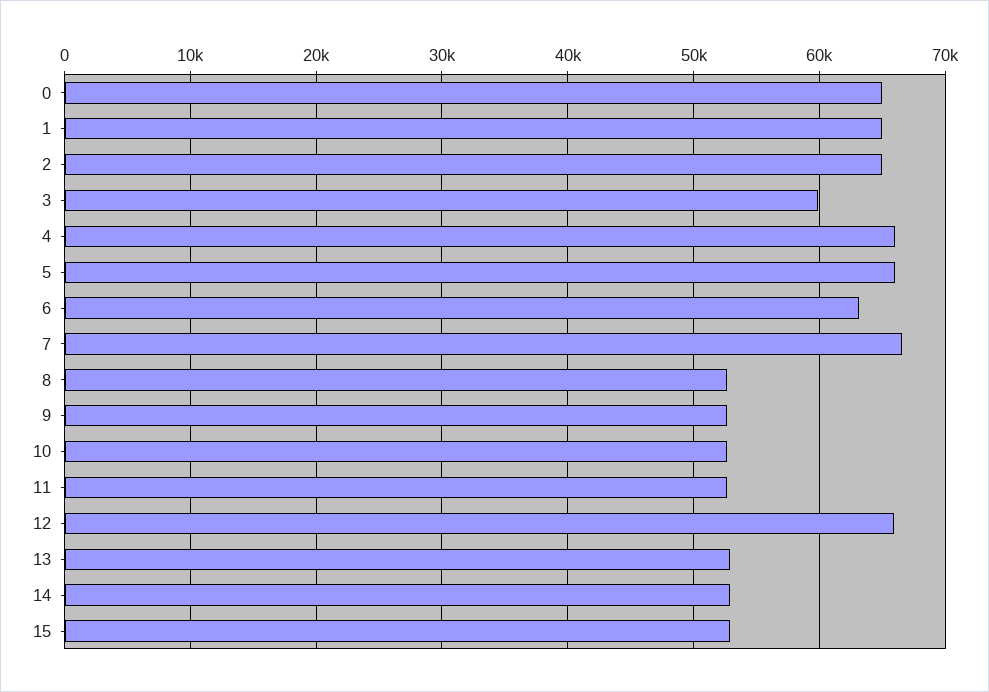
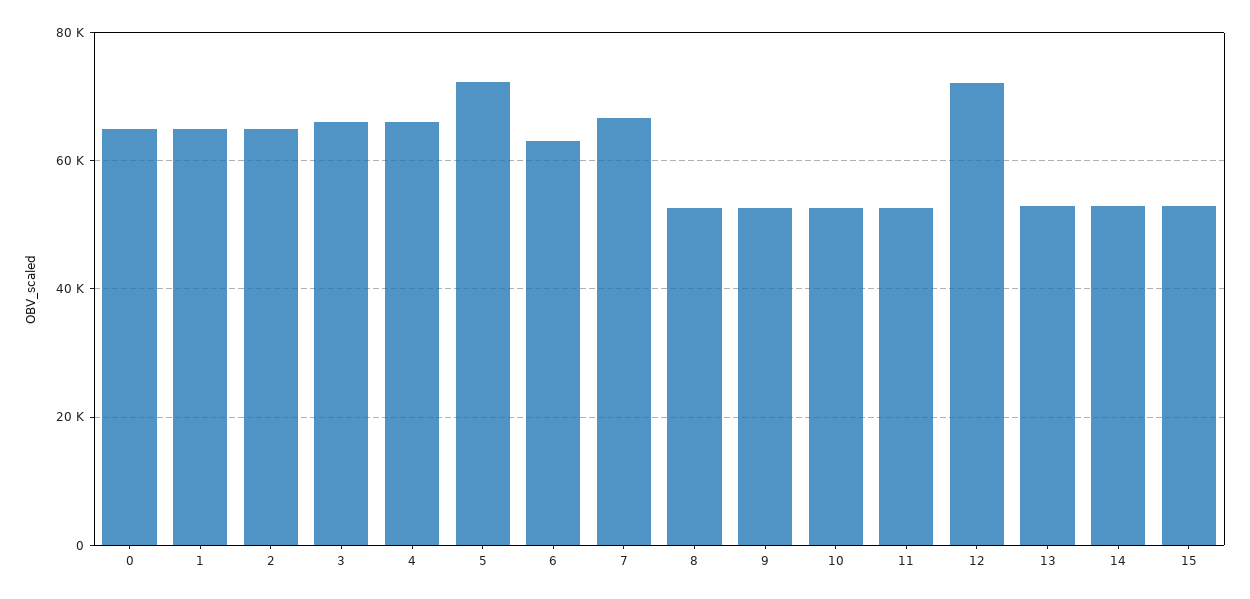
  {
    "0": 65000,
    "1": 65000,
    "2": 65000,
-   "3": 60000,
+   "3": 66000,
    "4": 66000,
-   "5": 66000,
+   "5": 72000,
    "6": 63000,
    "7": 67000,
    "8": 53000,
    "9": 53000,
    "10": 53000,
    "11": 53000,
-   "12": 66000,
+   "12": 72000,
    "13": 53000,
    "14": 53000,
    "15": 53000
  }

